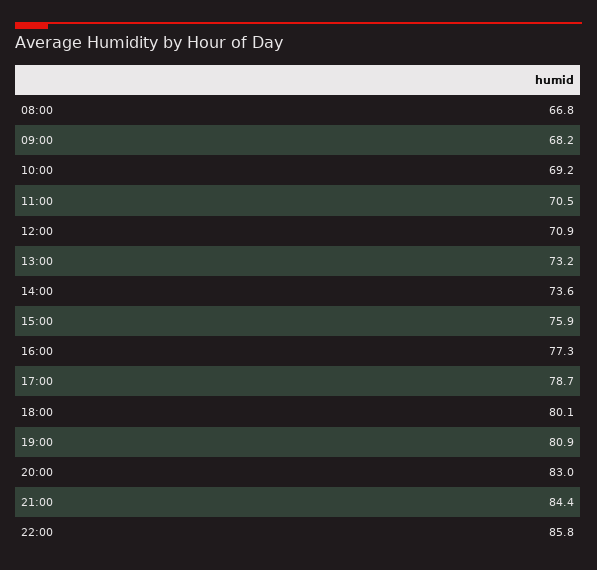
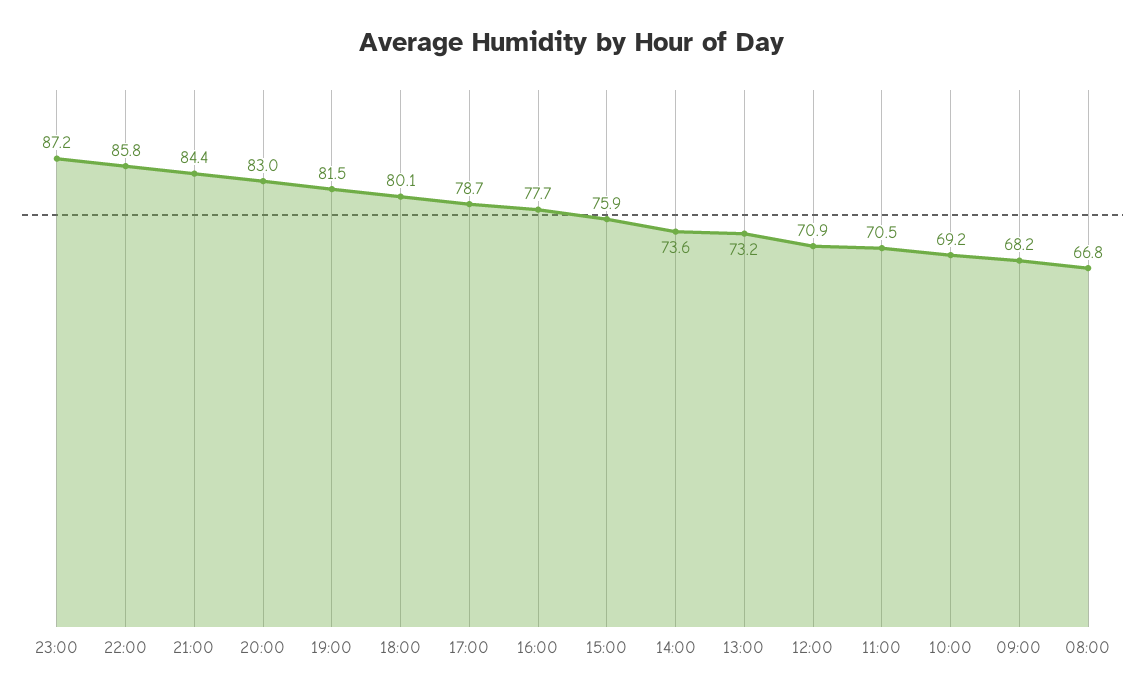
  {
    "08:00": 66.8,
    "09:00": 68.2,
    "10:00": 69.2,
    "11:00": 70.5,
    "12:00": 70.9,
    "13:00": 73.2,
    "14:00": 73.6,
    "15:00": 75.9,
-   "16:00": 77.3,
+   "16:00": 77.7,
    "17:00": 78.7,
    "18:00": 80.1,
-   "19:00": 80.9,
+   "19:00": 81.5,
    "20:00": 83,
    "21:00": 84.4,
-   "22:00": 85.8
+   "22:00": 85.8,
+   "23:00": 87.2
  }

